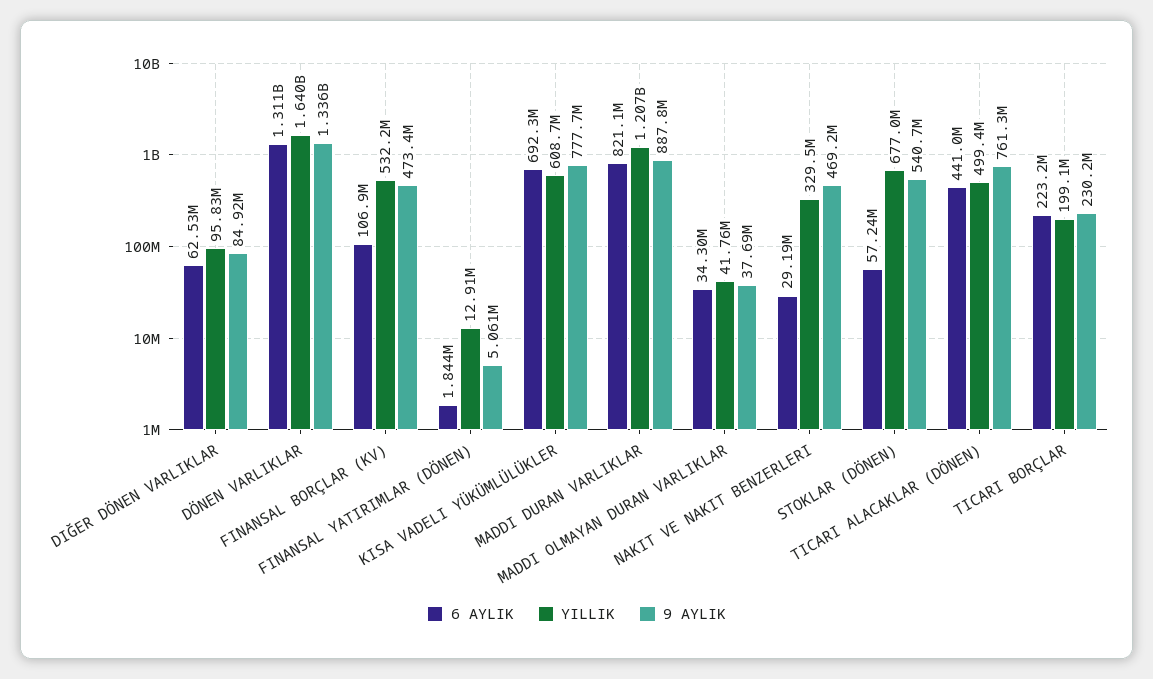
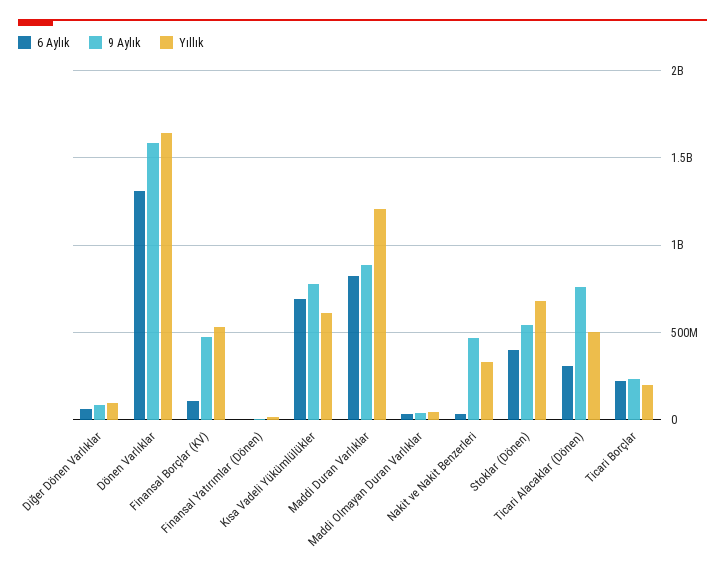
  {
    "6 AYLIK": {
      "DIĞER DÖNEN VARLIKLAR": 62530000,
      "DÖNEN VARLIKLAR": 1311000000,
      "FINANSAL BORÇLAR (KV)": 106900000,
      "FINANSAL YATIRIMLAR (DÖNEN)": 1844000,
      "KISA VADELI YÜKÜMLÜLÜKLER": 692300000,
      "MADDI DURAN VARLIKLAR": 821100000,
      "MADDI OLMAYAN DURAN VARLIKLAR": 34300000,
      "NAKIT VE NAKIT BENZERLERI": 29190000,
-     "STOKLAR (DÖNEN)": 57240000,
+     "STOKLAR (DÖNEN)": 400000000,
-     "TICARI ALACAKLAR (DÖNEN)": 441000000,
+     "TICARI ALACAKLAR (DÖNEN)": 300000000,
      "TICARI BORÇLAR": 223200000
    },
    "YILLIK": {
      "DIĞER DÖNEN VARLIKLAR": 95830000,
      "DÖNEN VARLIKLAR": 1640000000,
      "FINANSAL BORÇLAR (KV)": 532200000,
      "FINANSAL YATIRIMLAR (DÖNEN)": 12910000,
      "KISA VADELI YÜKÜMLÜLÜKLER": 608700000,
      "MADDI DURAN VARLIKLAR": 1207000000,
      "MADDI OLMAYAN DURAN VARLIKLAR": 41760000,
      "NAKIT VE NAKIT BENZERLERI": 329500000,
      "STOKLAR (DÖNEN)": 677000000,
      "TICARI ALACAKLAR (DÖNEN)": 499400000,
      "TICARI BORÇLAR": 199100000
    },
    "9 AYLIK": {
      "DIĞER DÖNEN VARLIKLAR": 84920000,
-     "DÖNEN VARLIKLAR": 1336000000,
+     "DÖNEN VARLIKLAR": 1600000000,
      "FINANSAL BORÇLAR (KV)": 473400000,
      "FINANSAL YATIRIMLAR (DÖNEN)": 5061000,
      "KISA VADELI YÜKÜMLÜLÜKLER": 777700000,
      "MADDI DURAN VARLIKLAR": 887800000,
      "MADDI OLMAYAN DURAN VARLIKLAR": 37690000,
      "NAKIT VE NAKIT BENZERLERI": 469200000,
      "STOKLAR (DÖNEN)": 540700000,
      "TICARI ALACAKLAR (DÖNEN)": 761300000,
      "TICARI BORÇLAR": 230200000
    }
  }

